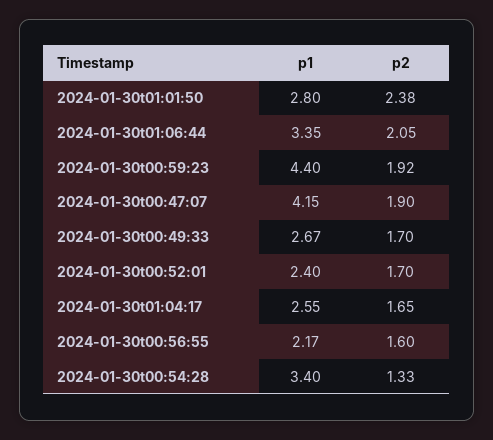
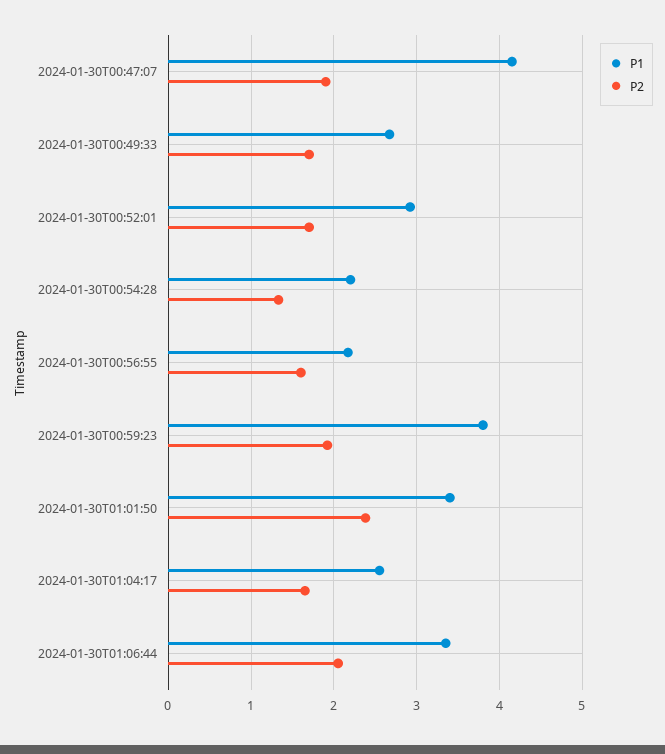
  {
    "p1": {
-     "2024-01-30t01:01:50": 2.8,
+     "2024-01-30t01:01:50": 3.4,
      "2024-01-30t01:06:44": 3.35,
-     "2024-01-30t00:59:23": 4.4,
+     "2024-01-30t00:59:23": 3.8,
      "2024-01-30t00:47:07": 4.15,
      "2024-01-30t00:49:33": 2.67,
-     "2024-01-30t00:52:01": 2.4,
+     "2024-01-30t00:52:01": 2.9,
      "2024-01-30t01:04:17": 2.55,
      "2024-01-30t00:56:55": 2.17,
-     "2024-01-30t00:54:28": 3.4
+     "2024-01-30t00:54:28": 2.2
    },
    "p2": {
      "2024-01-30t01:01:50": 2.38,
      "2024-01-30t01:06:44": 2.05,
      "2024-01-30t00:59:23": 1.92,
      "2024-01-30t00:47:07": 1.9,
      "2024-01-30t00:49:33": 1.7,
      "2024-01-30t00:52:01": 1.7,
      "2024-01-30t01:04:17": 1.65,
      "2024-01-30t00:56:55": 1.6,
      "2024-01-30t00:54:28": 1.33
    }
  }

